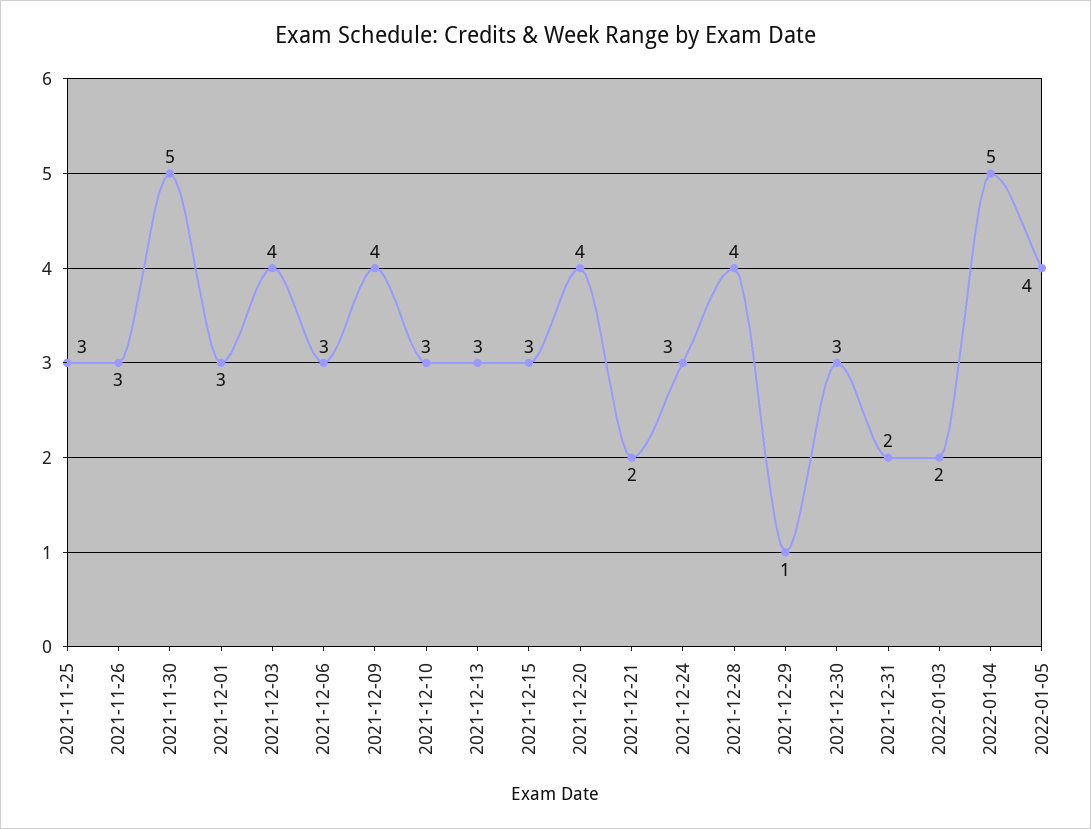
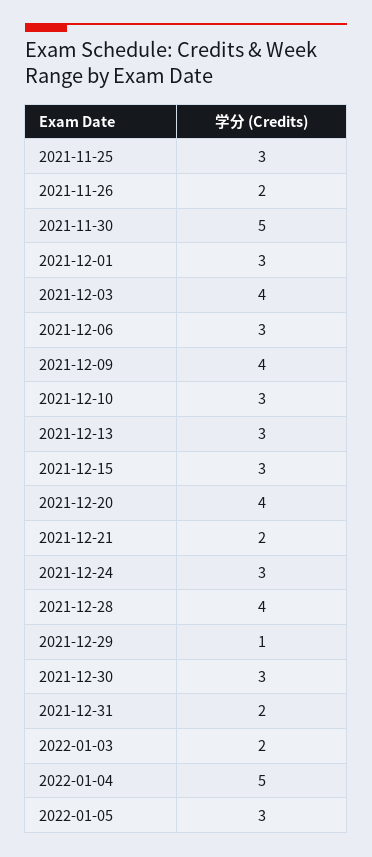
  {
    "2021-11-25": 3,
-   "2021-11-26": 3,
+   "2021-11-26": 2,
    "2021-11-30": 5,
    "2021-12-01": 3,
    "2021-12-03": 4,
    "2021-12-06": 3,
    "2021-12-09": 4,
    "2021-12-10": 3,
    "2021-12-13": 3,
    "2021-12-15": 3,
    "2021-12-20": 4,
    "2021-12-21": 2,
    "2021-12-24": 3,
    "2021-12-28": 4,
    "2021-12-29": 1,
    "2021-12-30": 3,
    "2021-12-31": 2,
    "2022-01-03": 2,
    "2022-01-04": 5,
-   "2022-01-05": 4
+   "2022-01-05": 3
  }

